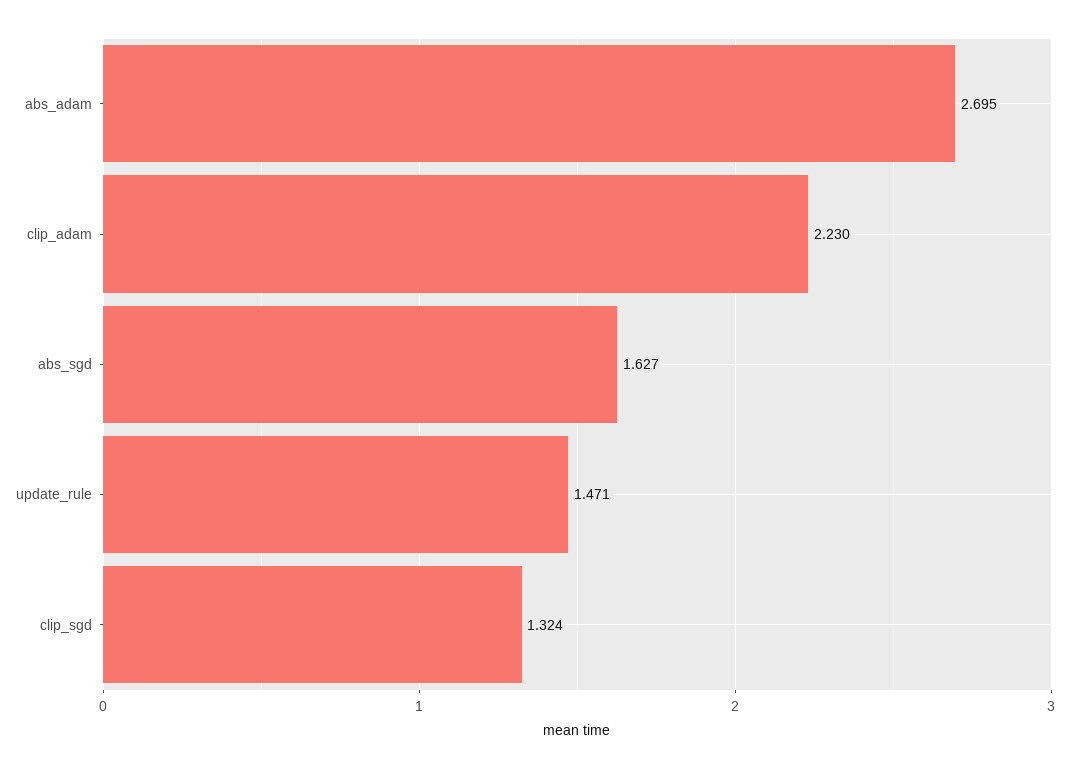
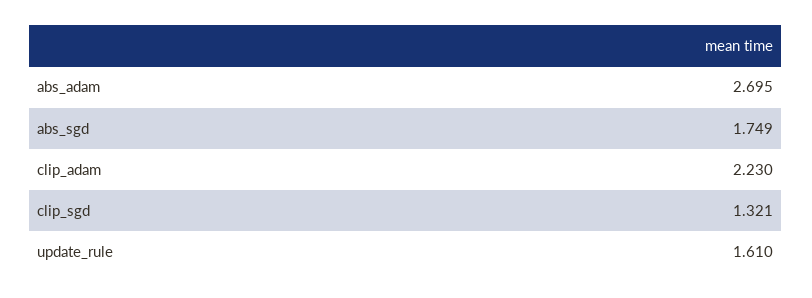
  {
    "abs_adam": 2.695,
    "clip_adam": 2.23,
-   "abs_sgd": 1.627,
+   "abs_sgd": 1.749,
-   "update_rule": 1.471,
+   "update_rule": 1.61,
-   "clip_sgd": 1.324
+   "clip_sgd": 1.321
  }

